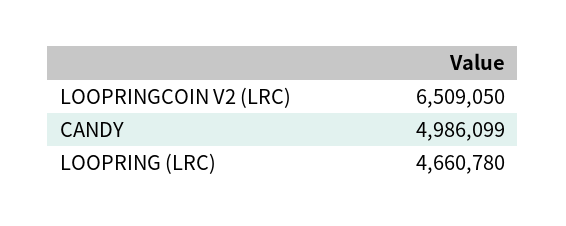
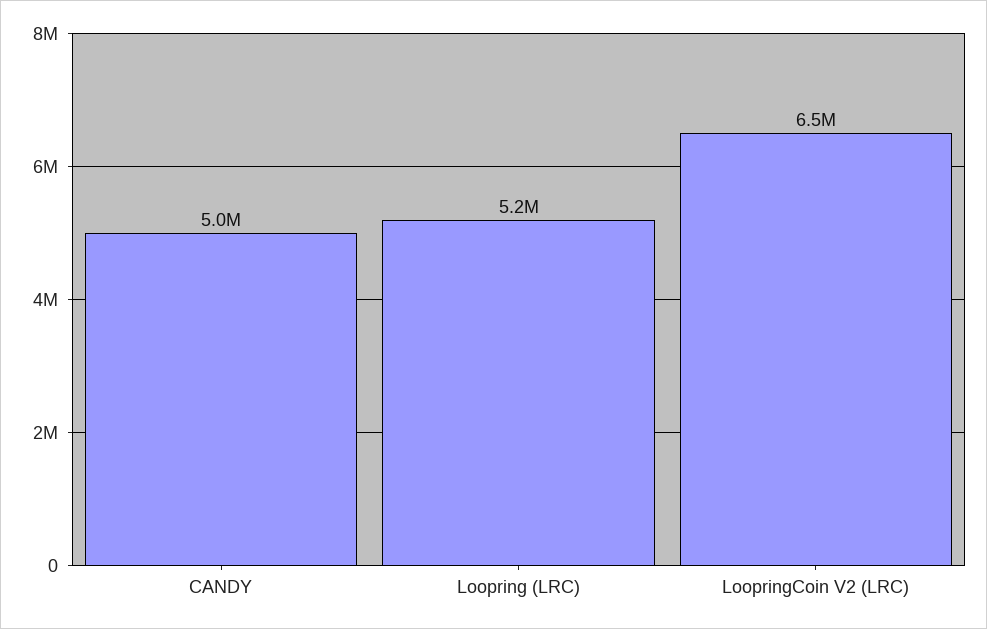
  {
    "LOOPRINGCOIN V2 (LRC)": 6509050,
    "CANDY": 4986099,
-   "LOOPRING (LRC)": 4660780
+   "LOOPRING (LRC)": 5200000
  }

